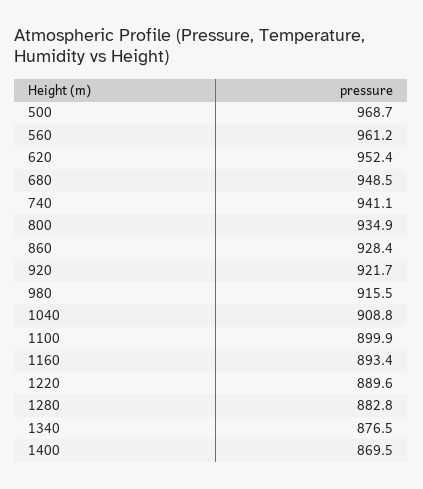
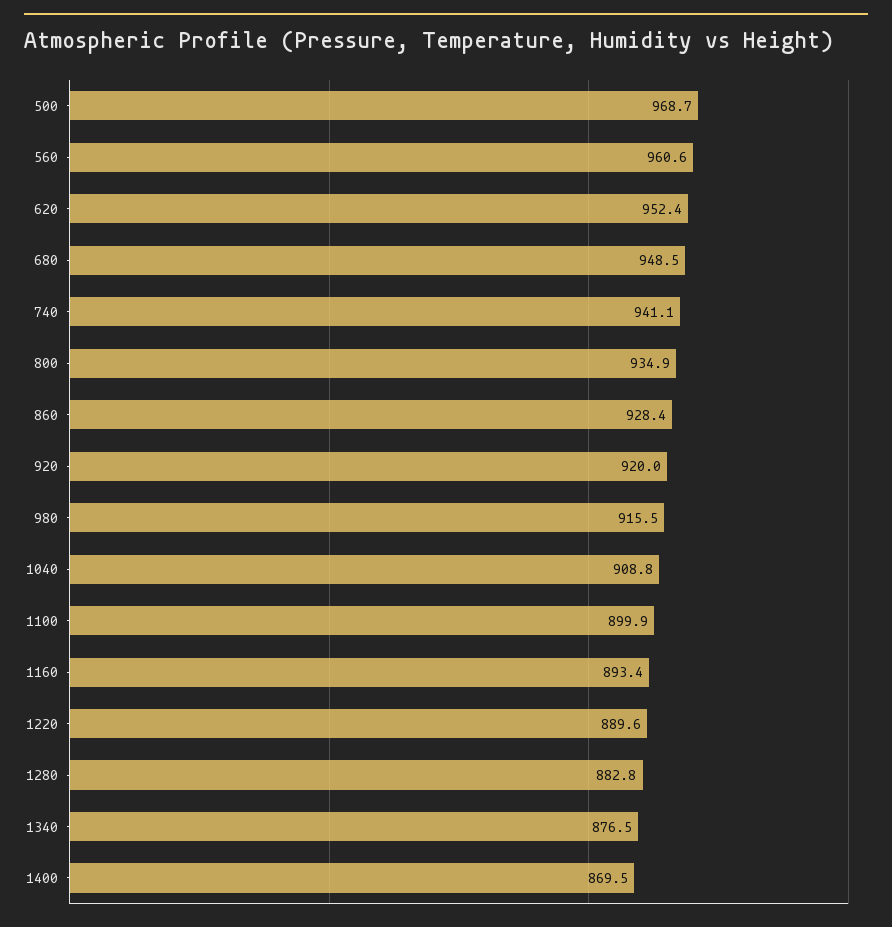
  {
    "500": 968.7,
-   "560": 961.2,
+   "560": 960.6,
    "620": 952.4,
    "680": 948.5,
    "740": 941.1,
    "800": 934.9,
    "860": 928.4,
-   "920": 921.7,
+   "920": 920,
    "980": 915.5,
    "1040": 908.8,
    "1100": 899.9,
    "1160": 893.4,
    "1220": 889.6,
    "1280": 882.8,
    "1340": 876.5,
    "1400": 869.5
  }

